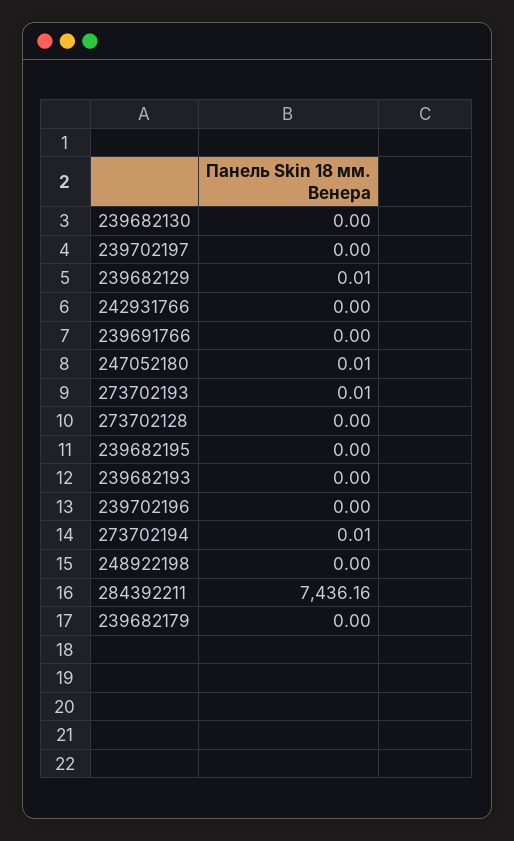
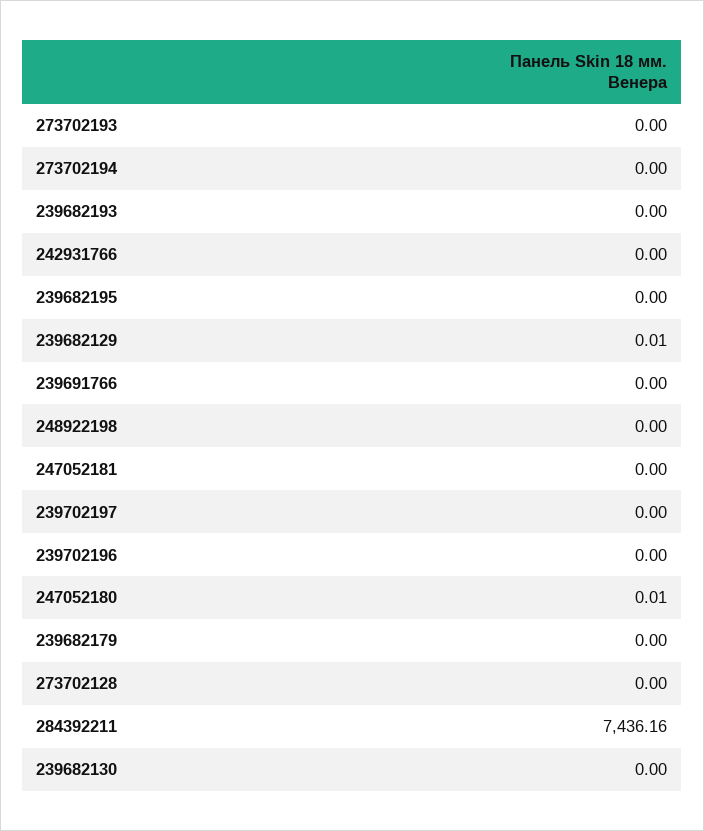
  {
    "239682130": 0,
    "239702197": 0,
    "239682129": 0.01,
    "242931766": 0,
    "239691766": 0,
    "247052180": 0.01,
-   "273702193": 0.01,
+   "273702193": 0,
    "273702128": 0,
    "239682195": 0,
    "239682193": 0,
    "239702196": 0,
-   "273702194": 0.01,
+   "273702194": 0,
    "248922198": 0,
    "284392211": 7436.16,
-   "239682179": 0
+   "239682179": 0,
+   "247052181": 0
  }

